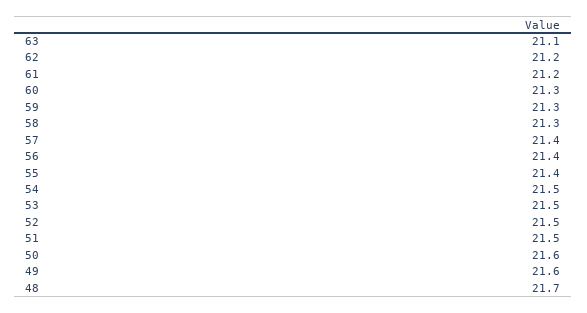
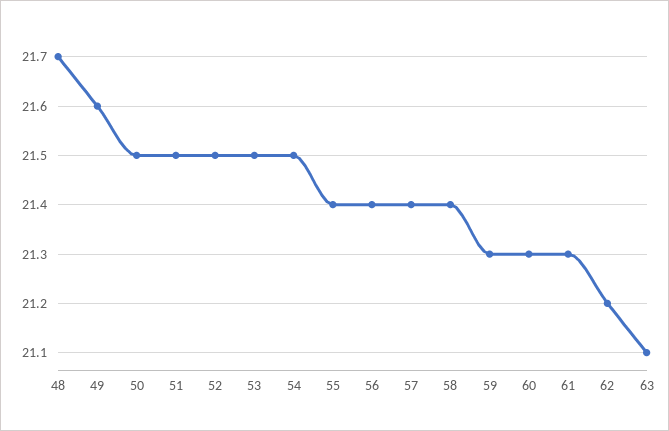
  {
    "63": 21.1,
    "62": 21.2,
-   "61": 21.2,
+   "61": 21.3,
    "60": 21.3,
    "59": 21.3,
-   "58": 21.3,
+   "58": 21.4,
    "57": 21.4,
    "56": 21.4,
    "55": 21.4,
    "54": 21.5,
    "53": 21.5,
    "52": 21.5,
    "51": 21.5,
-   "50": 21.6,
+   "50": 21.5,
    "49": 21.6,
    "48": 21.7
  }

